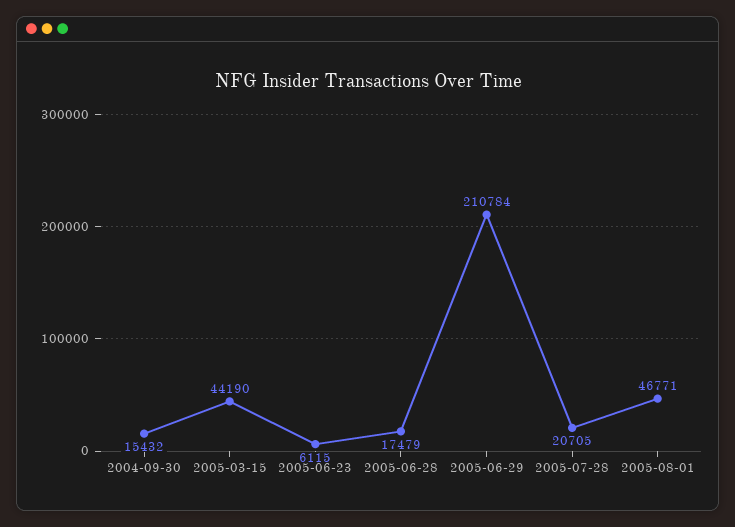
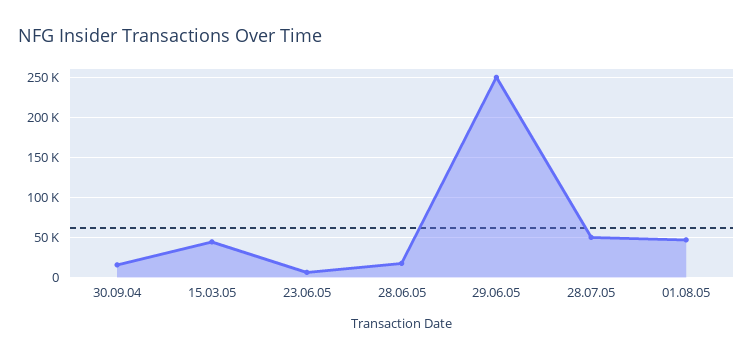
  {
    "2004-09-30": 15432,
    "2005-03-15": 44190,
    "2005-06-23": 6115,
    "2005-06-28": 17479,
-   "2005-06-29": 210784,
+   "2005-06-29": 250000,
-   "2005-07-28": 20705,
+   "2005-07-28": 50000,
    "2005-08-01": 46771
  }

